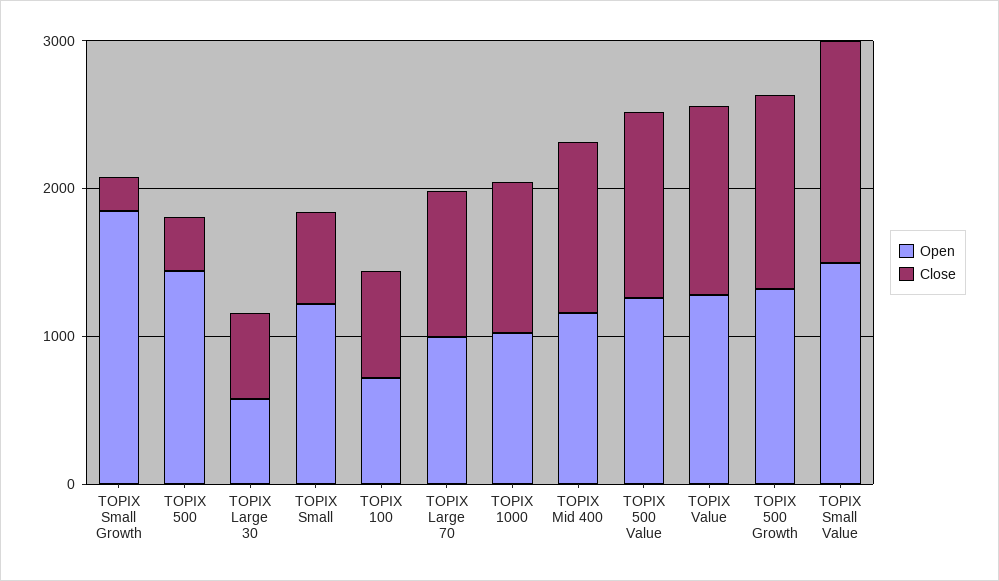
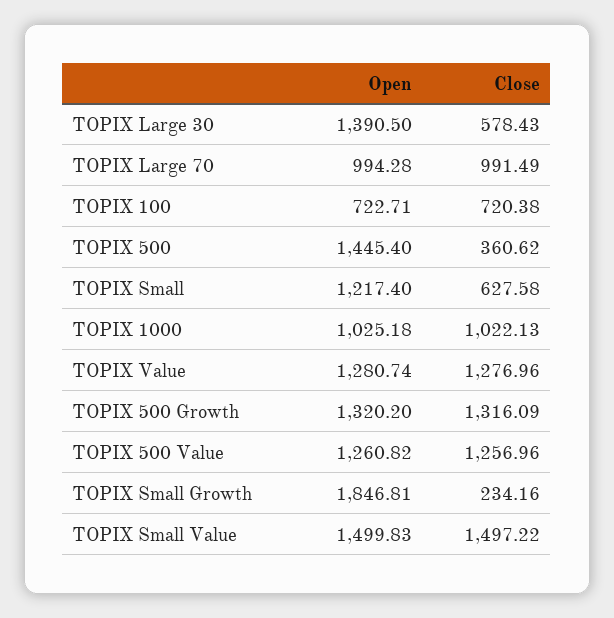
  {
    "Open": {
      "TOPIX Small Growth": 1846.81,
      "TOPIX 500": 1445.4,
-     "TOPIX Large 30": 600,
+     "TOPIX Large 30": 1390.5,
      "TOPIX Small": 1217.4,
      "TOPIX 100": 722.71,
      "TOPIX Large 70": 994.28,
      "TOPIX 1000": 1025.18,
-     "TOPIX Mid 400": 1200,
      "TOPIX 500 Value": 1260.82,
      "TOPIX Value": 1280.74,
      "TOPIX 500 Growth": 1320.2,
      "TOPIX Small Value": 1499.83
    },
    "Close": {
      "TOPIX Small Growth": 234.16,
      "TOPIX 500": 360.62,
      "TOPIX Large 30": 578.43,
      "TOPIX Small": 627.58,
      "TOPIX 100": 720.38,
      "TOPIX Large 70": 991.49,
      "TOPIX 1000": 1022.13,
-     "TOPIX Mid 400": 1200,
      "TOPIX 500 Value": 1256.96,
      "TOPIX Value": 1276.96,
      "TOPIX 500 Growth": 1316.09,
      "TOPIX Small Value": 1497.22
    }
  }

